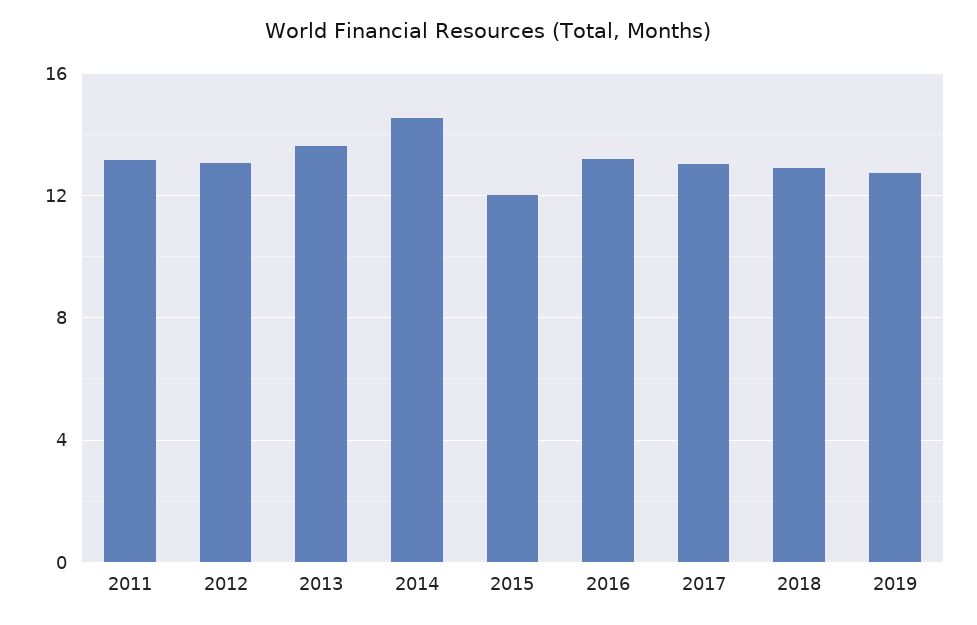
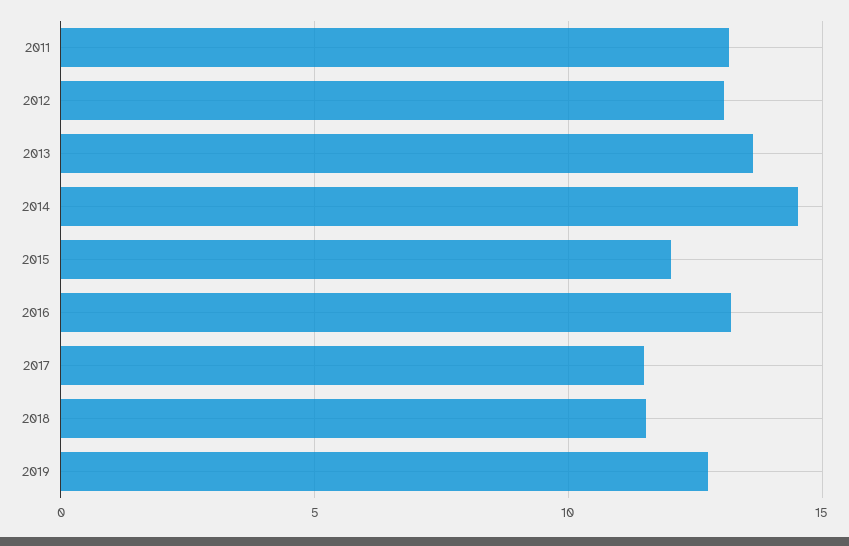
  {
    "2011": 13,
    "2012": 13,
    "2013": 13.5,
    "2014": 14.5,
    "2015": 12,
    "2016": 13,
-   "2017": 13,
+   "2017": 11.5,
-   "2018": 13,
+   "2018": 11.5,
    "2019": 12.5
  }

